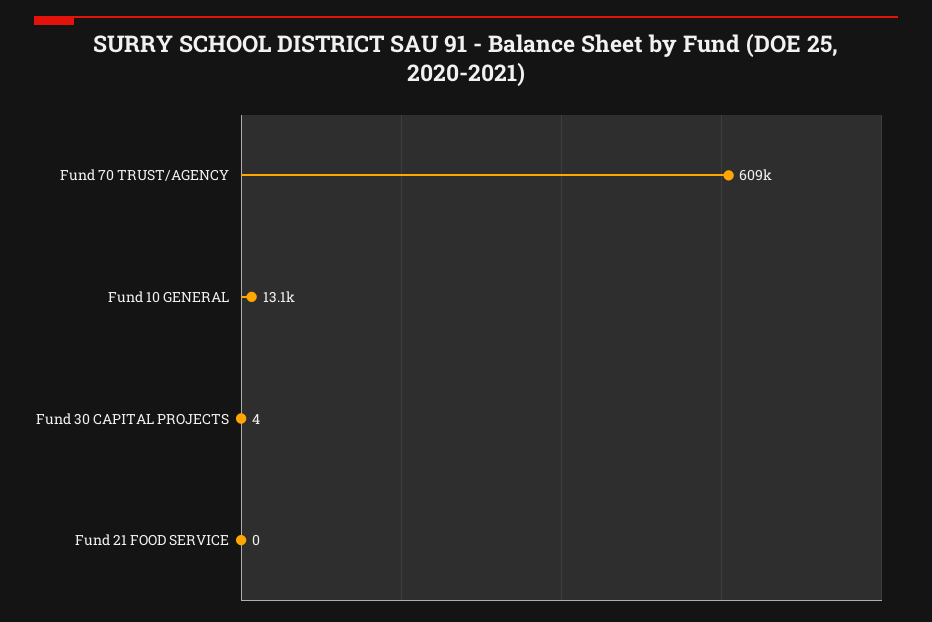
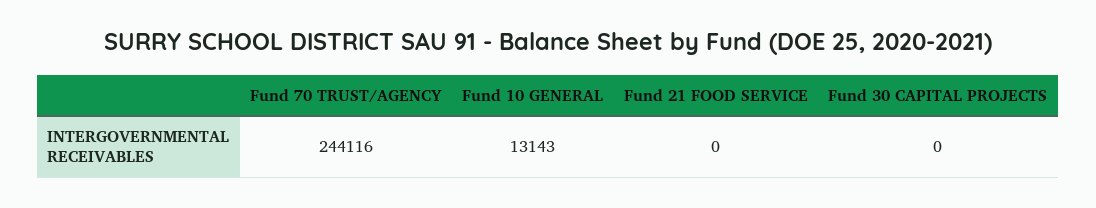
  {
-   "Fund 70 TRUST/AGENCY": 609000,
+   "Fund 70 TRUST/AGENCY": 244116,
    "Fund 10 GENERAL": 13143,
-   "Fund 30 CAPITAL PROJECTS": 4,
+   "Fund 30 CAPITAL PROJECTS": 0,
    "Fund 21 FOOD SERVICE": 0
  }

